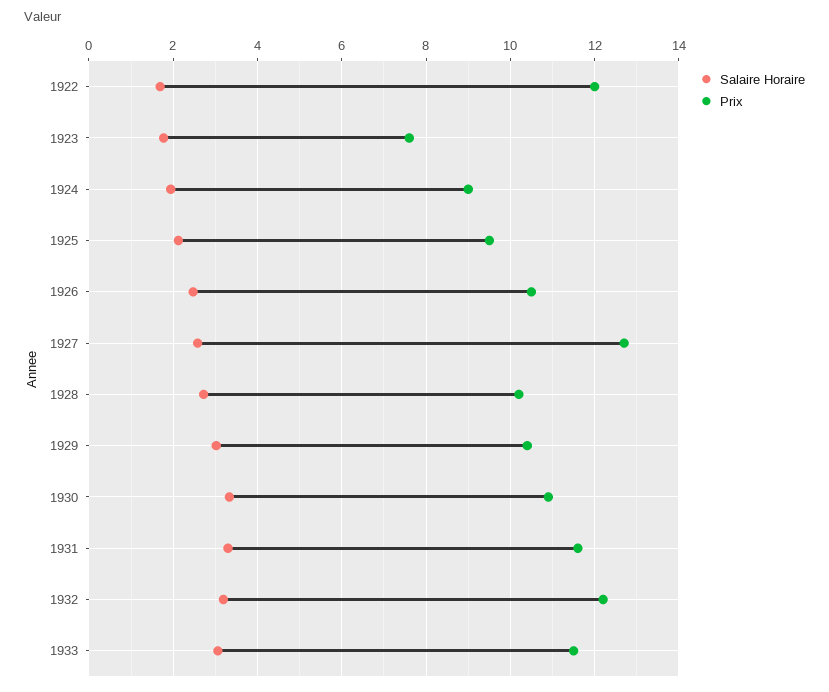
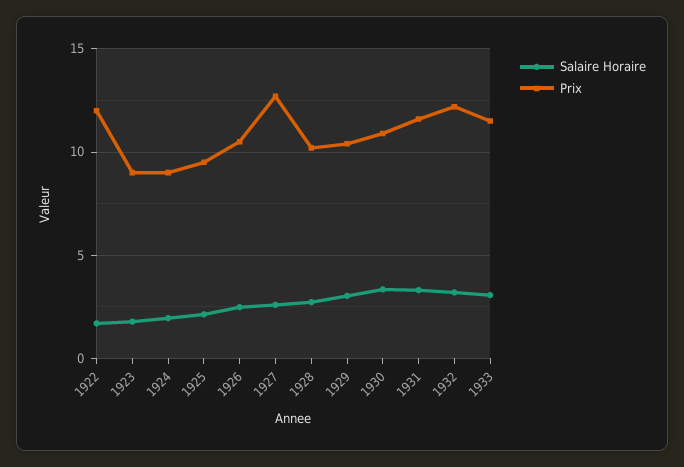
  {
    "Salaire Horaire": {
      "1922": 1.6,
      "1923": 1.8,
      "1924": 2,
      "1925": 2.2,
      "1926": 2.4,
      "1927": 2.6,
      "1928": 2.8,
      "1929": 3,
      "1930": 3.4,
      "1931": 3.4,
      "1932": 3.2,
      "1933": 3
    },
    "Prix": {
      "1922": 12,
-     "1923": 7.6,
+     "1923": 9,
      "1924": 9,
      "1925": 9.6,
      "1926": 10.6,
      "1927": 12.8,
      "1928": 10.2,
      "1929": 10.4,
      "1930": 11,
      "1931": 11.6,
      "1932": 12.2,
      "1933": 11.6
    }
  }

